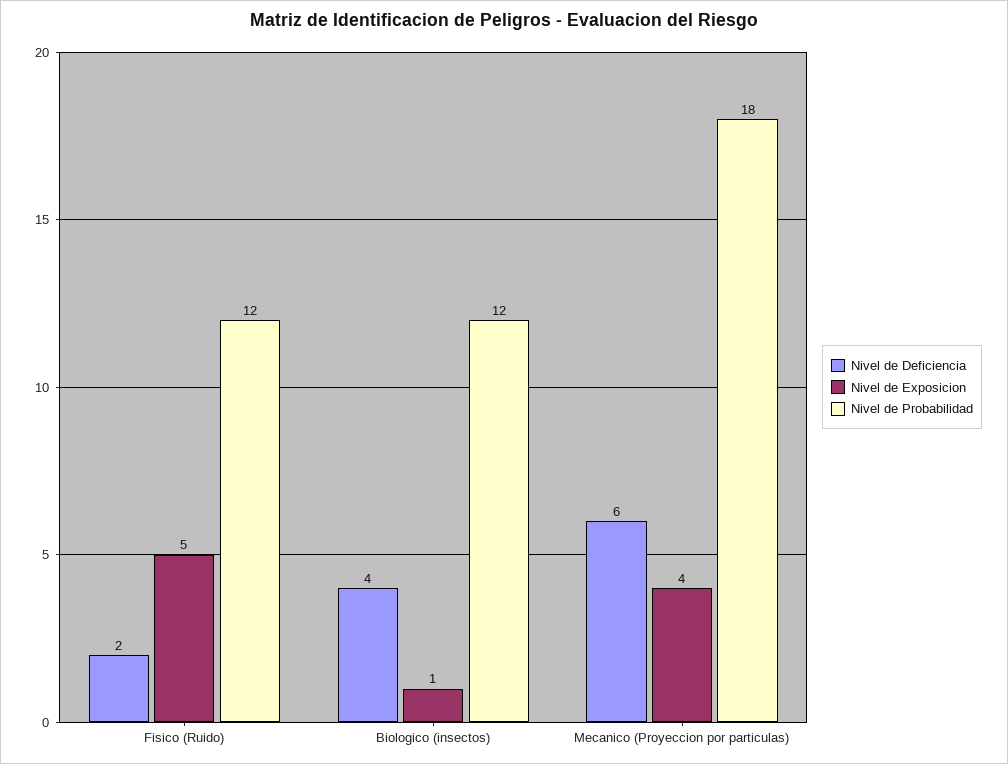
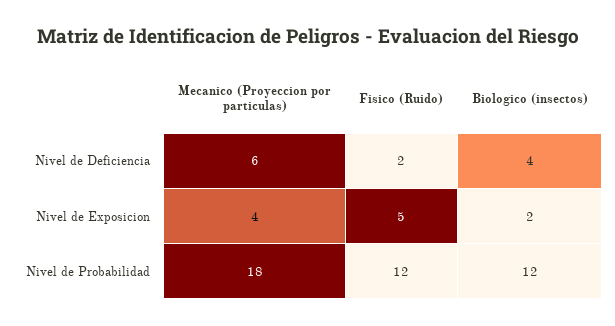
  {
    "Nivel de Deficiencia": {
      "Fisico (Ruido)": 2,
      "Biologico (insectos)": 4,
      "Mecanico (Proyeccion por particulas)": 6
    },
    "Nivel de Exposicion": {
      "Fisico (Ruido)": 5,
-     "Biologico (insectos)": 1,
+     "Biologico (insectos)": 2,
      "Mecanico (Proyeccion por particulas)": 4
    },
    "Nivel de Probabilidad": {
      "Fisico (Ruido)": 12,
      "Biologico (insectos)": 12,
      "Mecanico (Proyeccion por particulas)": 18
    }
  }

